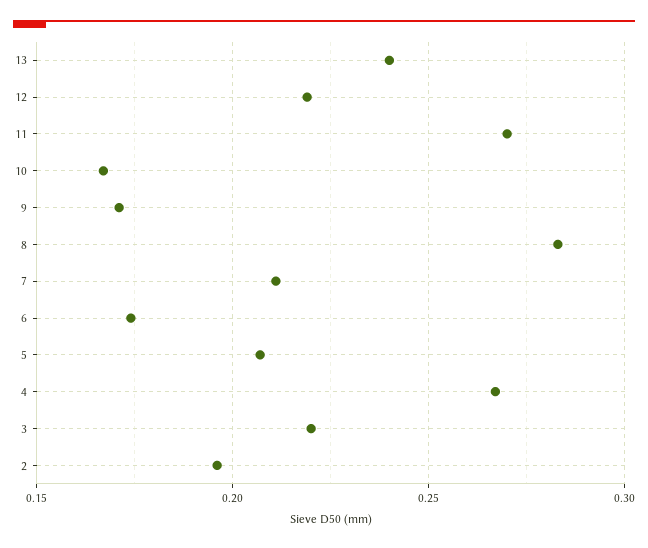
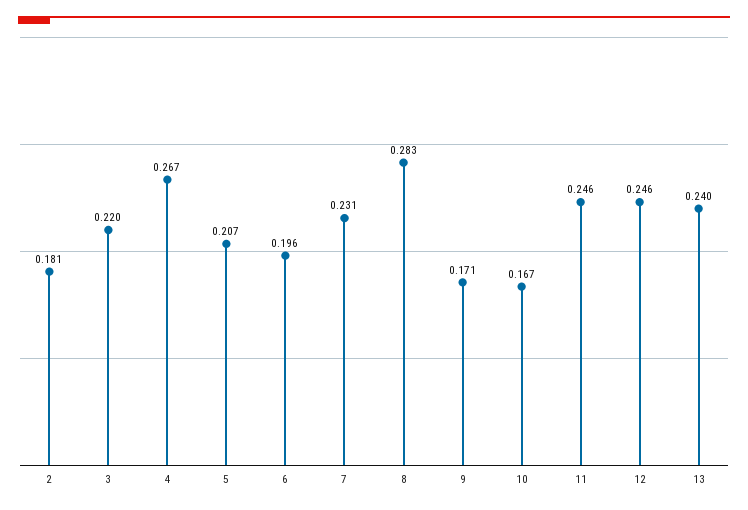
  {
    "13": 0.24,
-   "12": 0.22,
+   "12": 0.246,
-   "11": 0.27,
+   "11": 0.246,
    "10": 0.167,
    "9": 0.171,
    "8": 0.283,
-   "7": 0.21,
+   "7": 0.231,
-   "6": 0.175,
+   "6": 0.196,
    "5": 0.207,
    "4": 0.267,
    "3": 0.22,
-   "2": 0.195
+   "2": 0.181
  }

